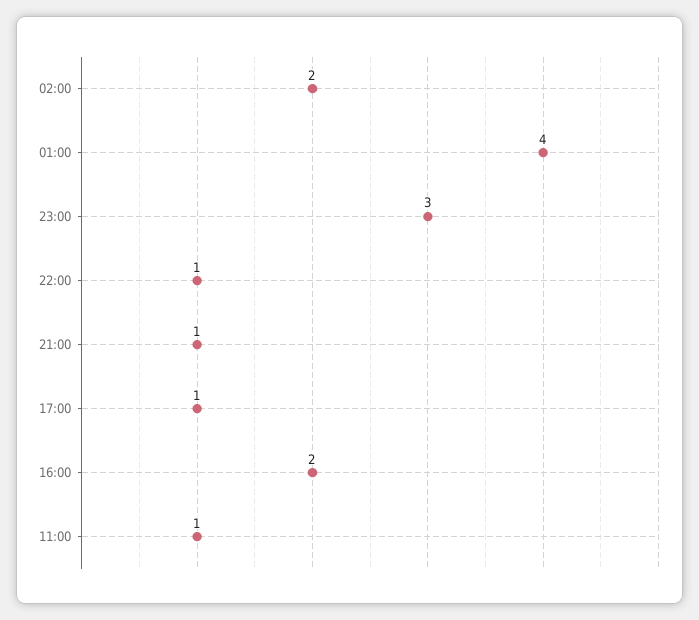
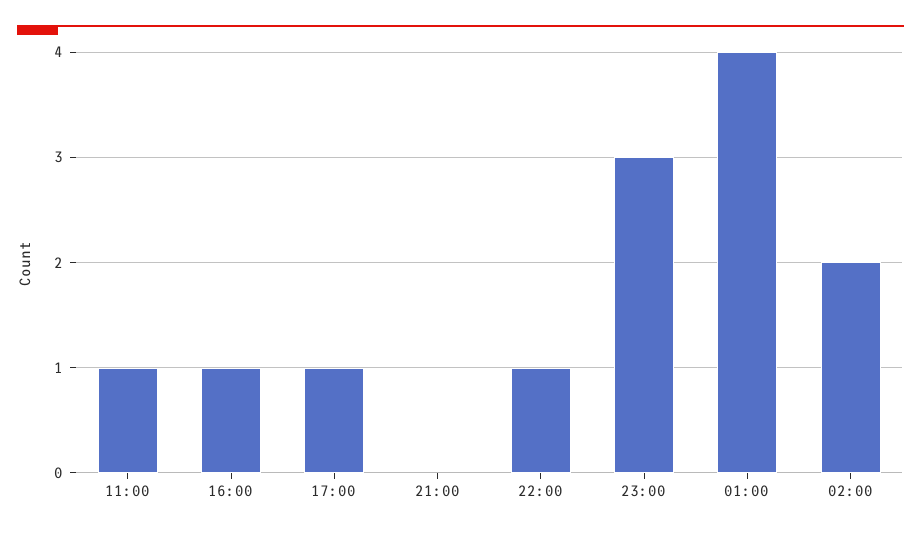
  {
    "02:00": 2,
    "01:00": 4,
    "23:00": 3,
    "22:00": 1,
-   "21:00": 1,
+   "21:00": 0,
    "17:00": 1,
-   "16:00": 2,
+   "16:00": 1,
    "11:00": 1
  }

